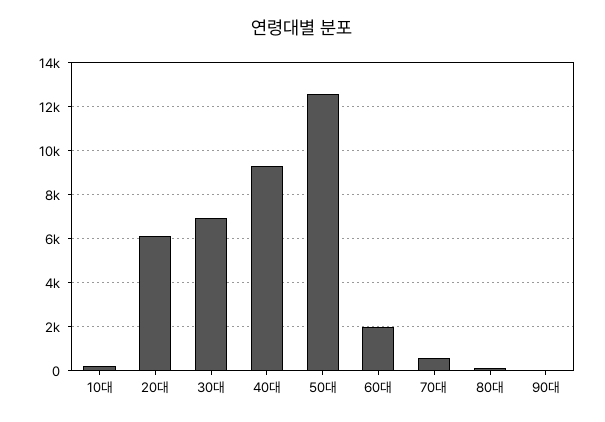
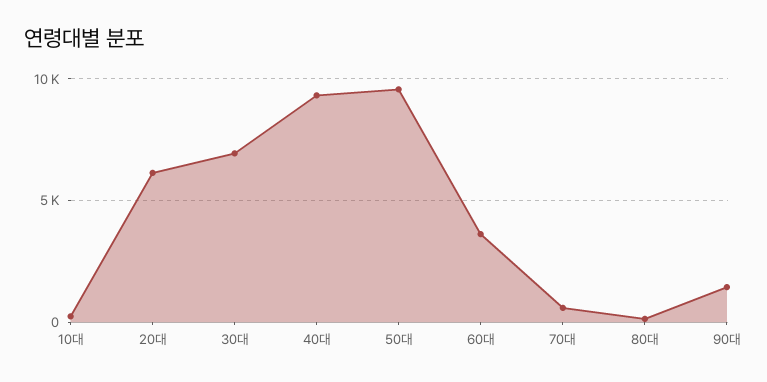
  {
    "10대": 0,
    "20대": 6000,
    "30대": 7000,
    "40대": 9500,
-   "50대": 12500,
+   "50대": 9500,
-   "60대": 2000,
+   "60대": 3500,
    "70대": 500,
    "80대": 0,
-   "90대": 0
+   "90대": 1500
  }

